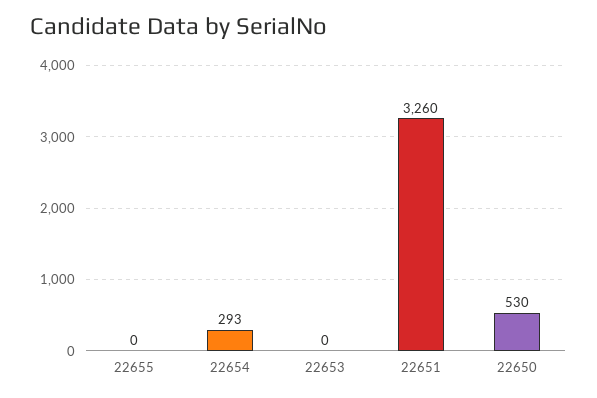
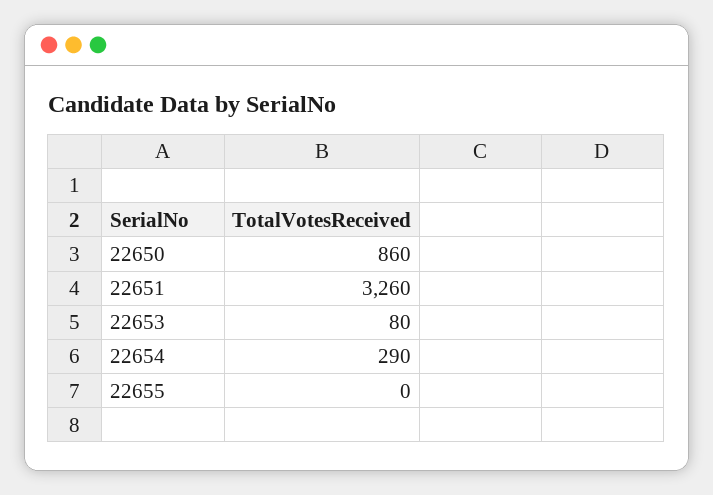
  {
    "22655": 0,
-   "22654": 293,
+   "22654": 290,
-   "22653": 0,
+   "22653": 80,
    "22651": 3260,
-   "22650": 530
+   "22650": 860
  }

